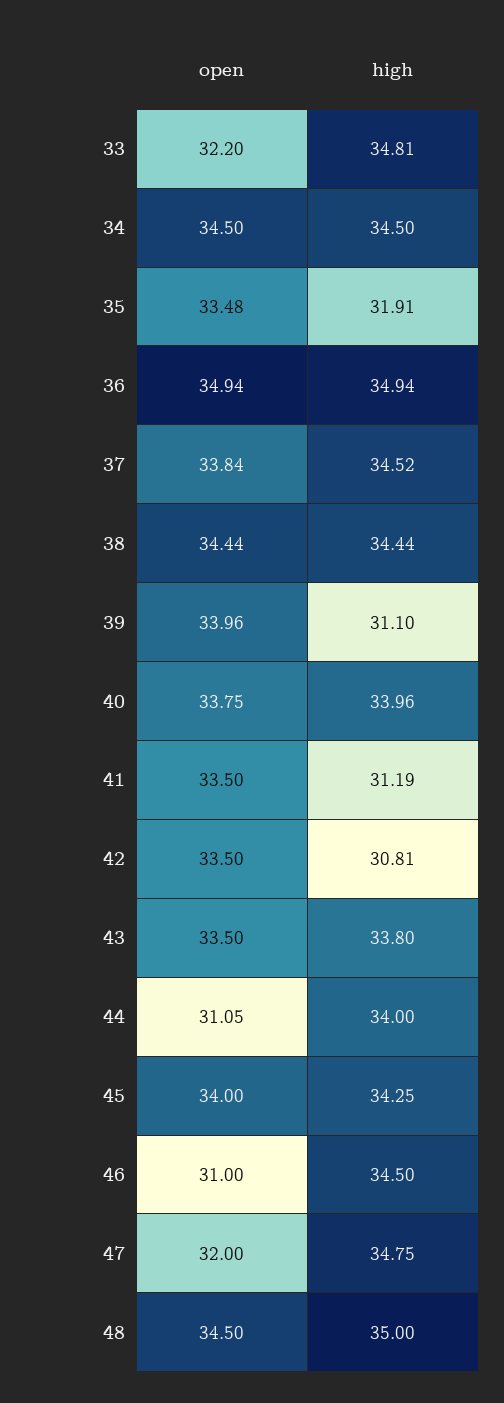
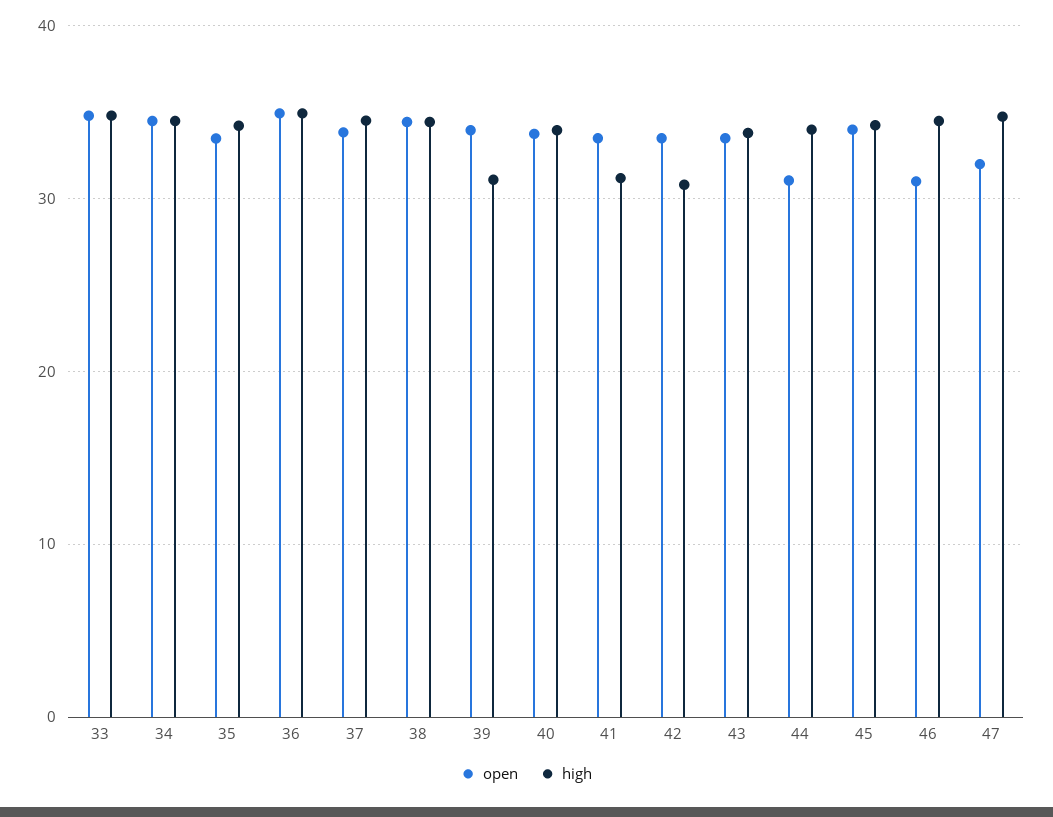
  {
    "open": {
-     "33": 32.2,
+     "33": 35,
      "34": 34.5,
      "35": 33.48,
      "36": 34.94,
      "37": 33.84,
      "38": 34.44,
      "39": 33.96,
      "40": 33.75,
      "41": 33.5,
      "42": 33.5,
      "43": 33.5,
      "44": 31.05,
      "45": 34,
      "46": 31,
-     "47": 32,
+     "47": 32
-     "48": 34.5
    },
    "high": {
      "33": 34.81,
      "34": 34.5,
-     "35": 31.91,
+     "35": 34,
      "36": 34.94,
      "37": 34.52,
      "38": 34.44,
      "39": 31.1,
      "40": 33.96,
      "41": 31.19,
      "42": 30.81,
      "43": 33.8,
      "44": 34,
      "45": 34.25,
      "46": 34.5,
-     "47": 34.75,
+     "47": 34.75
-     "48": 35
    }
  }

